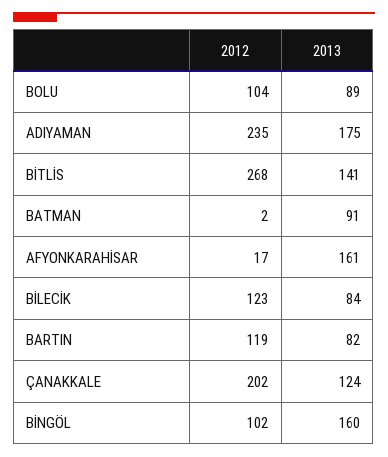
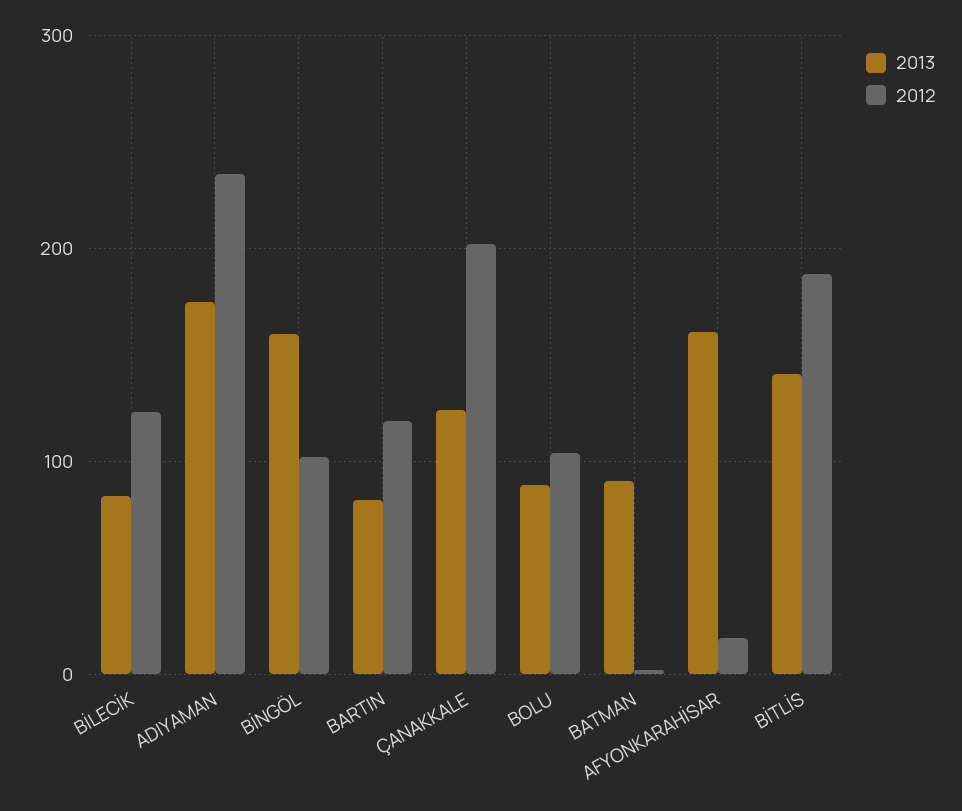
  {
    "2012": {
      "BOLU": 104,
      "ADIYAMAN": 235,
-     "BİTLİS": 268,
+     "BİTLİS": 190,
      "BATMAN": 2,
      "AFYONKARAHİSAR": 17,
      "BİLECİK": 123,
      "BARTIN": 119,
      "ÇANAKKALE": 202,
      "BİNGÖL": 102
    },
    "2013": {
      "BOLU": 89,
      "ADIYAMAN": 175,
      "BİTLİS": 141,
      "BATMAN": 91,
      "AFYONKARAHİSAR": 161,
      "BİLECİK": 84,
      "BARTIN": 82,
      "ÇANAKKALE": 124,
      "BİNGÖL": 160
    }
  }

